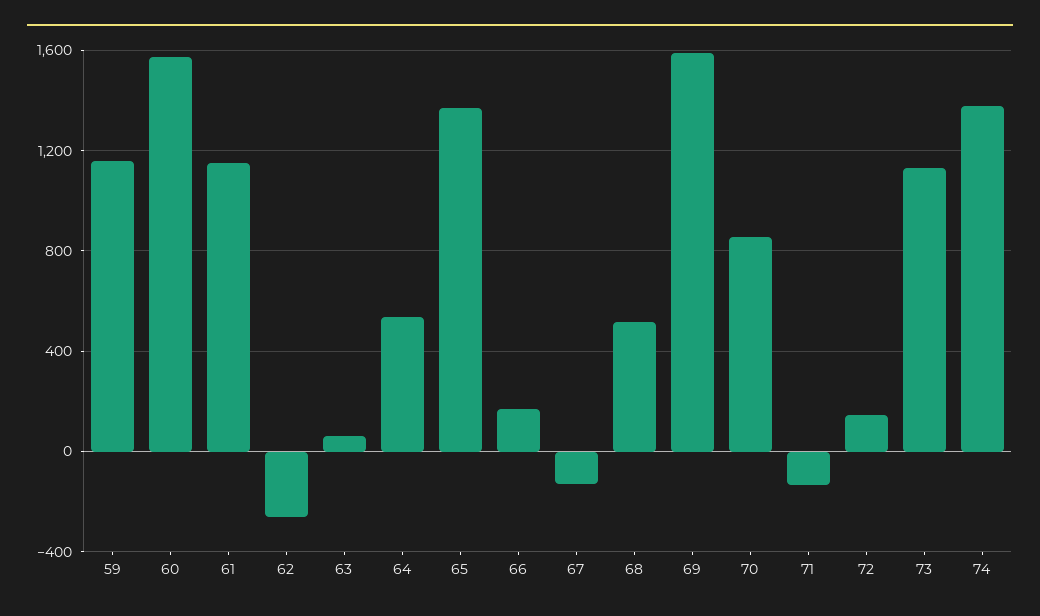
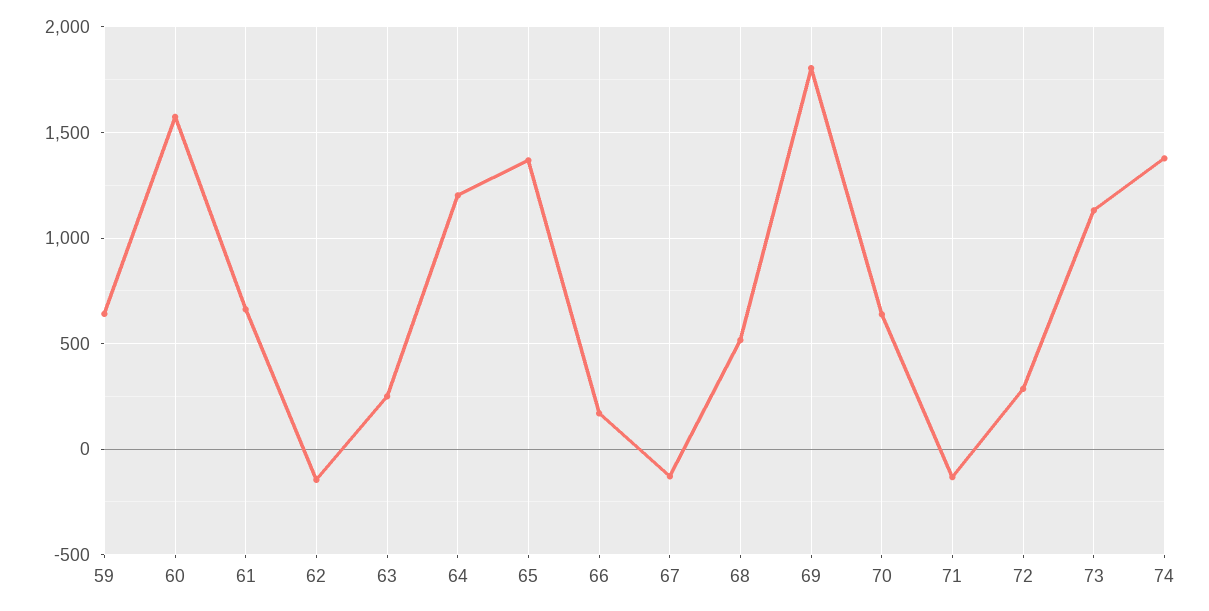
  {
-   "59": 1150,
+   "59": 650,
    "60": 1550,
-   "61": 1150,
+   "61": 650,
-   "62": -250,
+   "62": -150,
-   "63": 50,
+   "63": 250,
-   "64": 550,
+   "64": 1200,
    "65": 1350,
    "66": 150,
    "67": -150,
    "68": 500,
-   "69": 1600,
+   "69": 1800,
-   "70": 850,
+   "70": 650,
    "71": -150,
-   "72": 150,
+   "72": 300,
    "73": 1150,
    "74": 1400
  }

